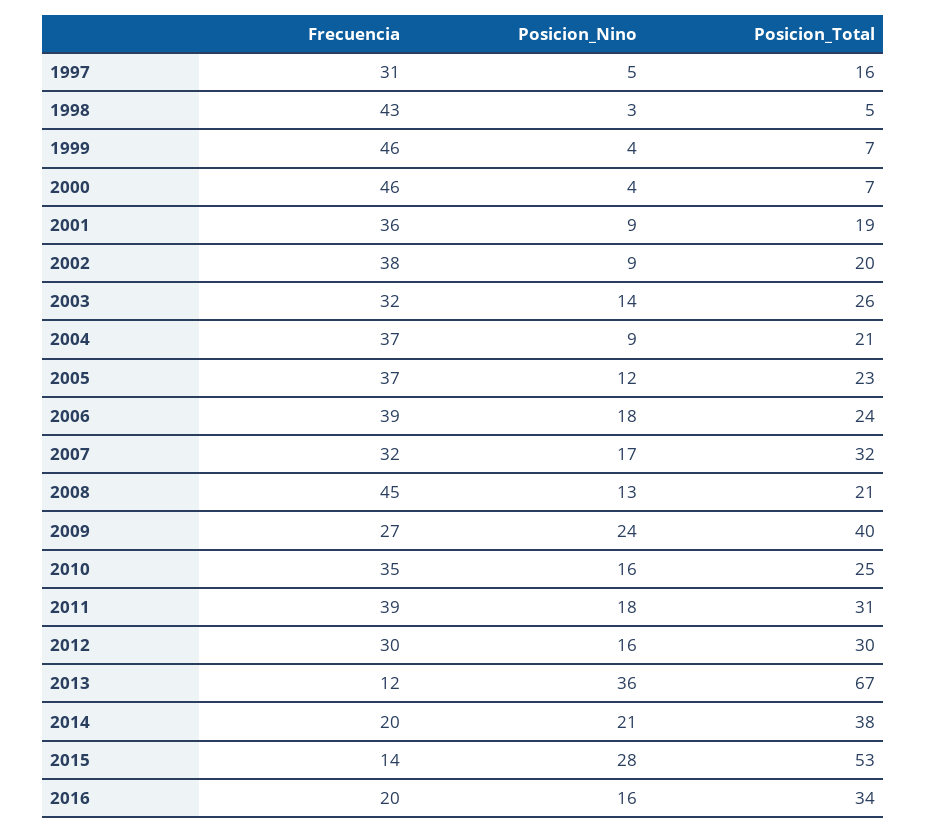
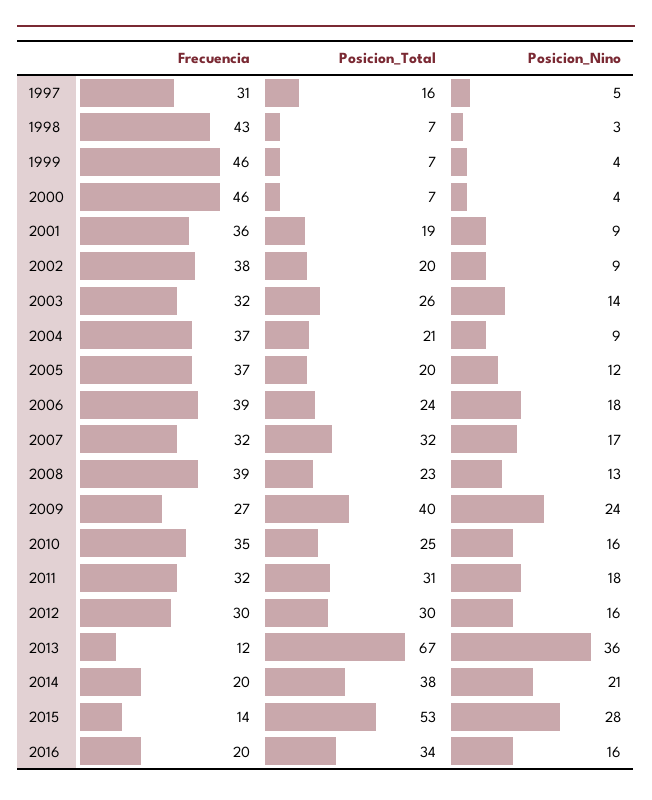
  {
    "Frecuencia": {
      "1997": 31,
      "1998": 43,
      "1999": 46,
      "2000": 46,
      "2001": 36,
      "2002": 38,
      "2003": 32,
      "2004": 37,
      "2005": 37,
      "2006": 39,
      "2007": 32,
-     "2008": 45,
+     "2008": 39,
      "2009": 27,
      "2010": 35,
-     "2011": 39,
+     "2011": 32,
      "2012": 30,
      "2013": 12,
      "2014": 20,
      "2015": 14,
      "2016": 20
    },
    "Posicion_Nino": {
      "1997": 5,
      "1998": 3,
      "1999": 4,
      "2000": 4,
      "2001": 9,
      "2002": 9,
      "2003": 14,
      "2004": 9,
      "2005": 12,
      "2006": 18,
      "2007": 17,
      "2008": 13,
      "2009": 24,
      "2010": 16,
      "2011": 18,
      "2012": 16,
      "2013": 36,
      "2014": 21,
      "2015": 28,
      "2016": 16
    },
    "Posicion_Total": {
      "1997": 16,
-     "1998": 5,
+     "1998": 7,
      "1999": 7,
      "2000": 7,
      "2001": 19,
      "2002": 20,
      "2003": 26,
      "2004": 21,
-     "2005": 23,
+     "2005": 20,
      "2006": 24,
      "2007": 32,
-     "2008": 21,
+     "2008": 23,
      "2009": 40,
      "2010": 25,
      "2011": 31,
      "2012": 30,
      "2013": 67,
      "2014": 38,
      "2015": 53,
      "2016": 34
    }
  }

